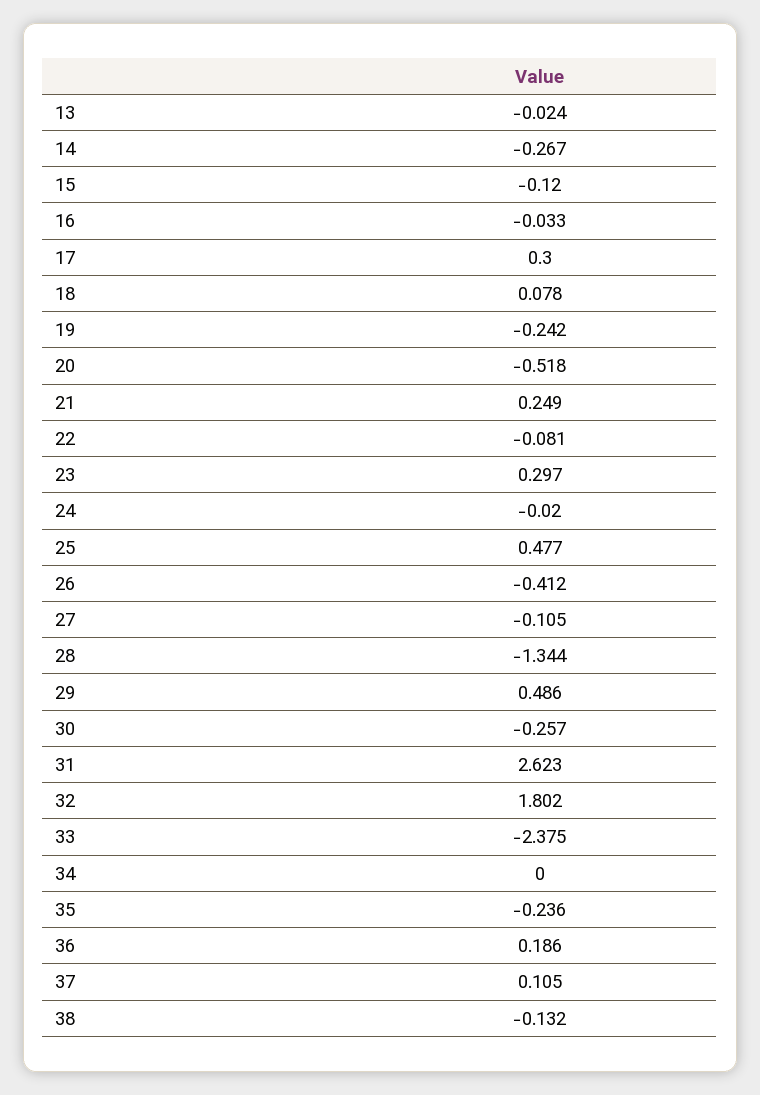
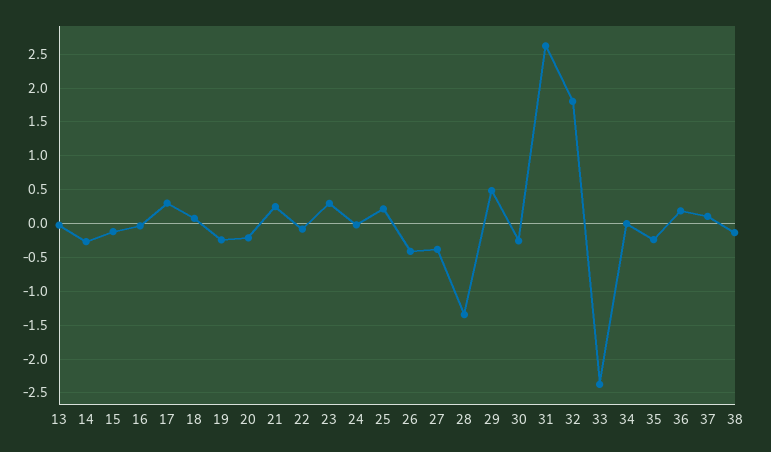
  {
    "13": -0.024,
    "14": -0.267,
    "15": -0.12,
    "16": -0.033,
    "17": 0.3,
    "18": 0.078,
    "19": -0.242,
-   "20": -0.518,
+   "20": -0.2,
    "21": 0.249,
    "22": -0.081,
    "23": 0.297,
    "24": -0.02,
-   "25": 0.477,
+   "25": 0.2,
    "26": -0.412,
-   "27": -0.105,
+   "27": -0.4,
    "28": -1.344,
    "29": 0.486,
    "30": -0.257,
    "31": 2.623,
    "32": 1.802,
    "33": -2.375,
    "34": 0,
    "35": -0.236,
    "36": 0.186,
    "37": 0.105,
    "38": -0.132
  }

